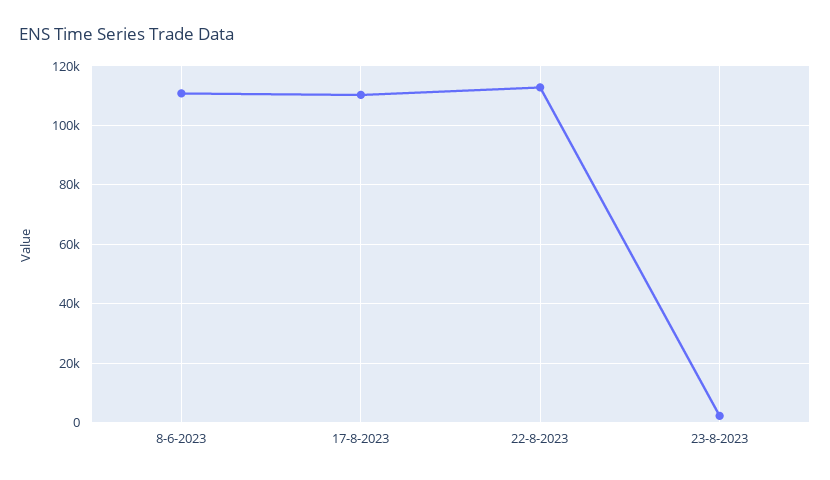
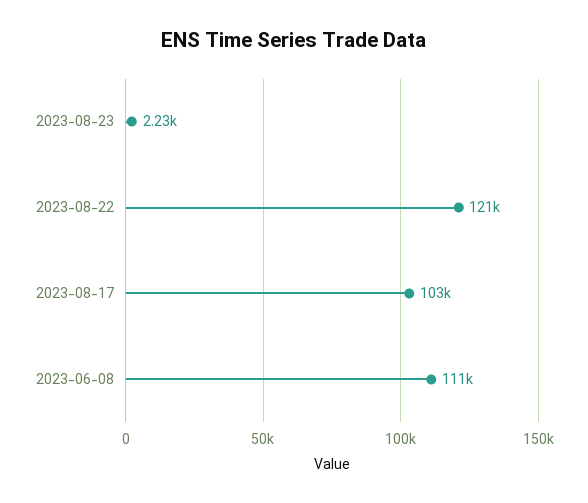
  {
    "8-6-2023": 111000,
-   "17-8-2023": 110000,
+   "17-8-2023": 103000,
-   "22-8-2023": 112500,
+   "22-8-2023": 121000,
    "23-8-2023": 2230
  }

